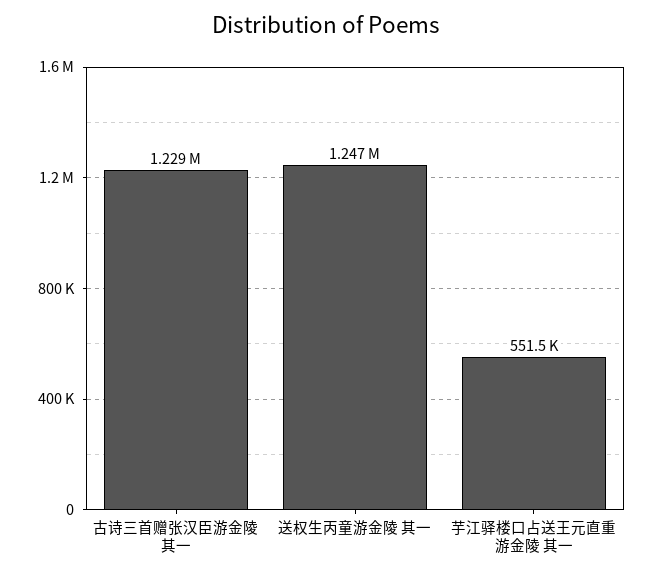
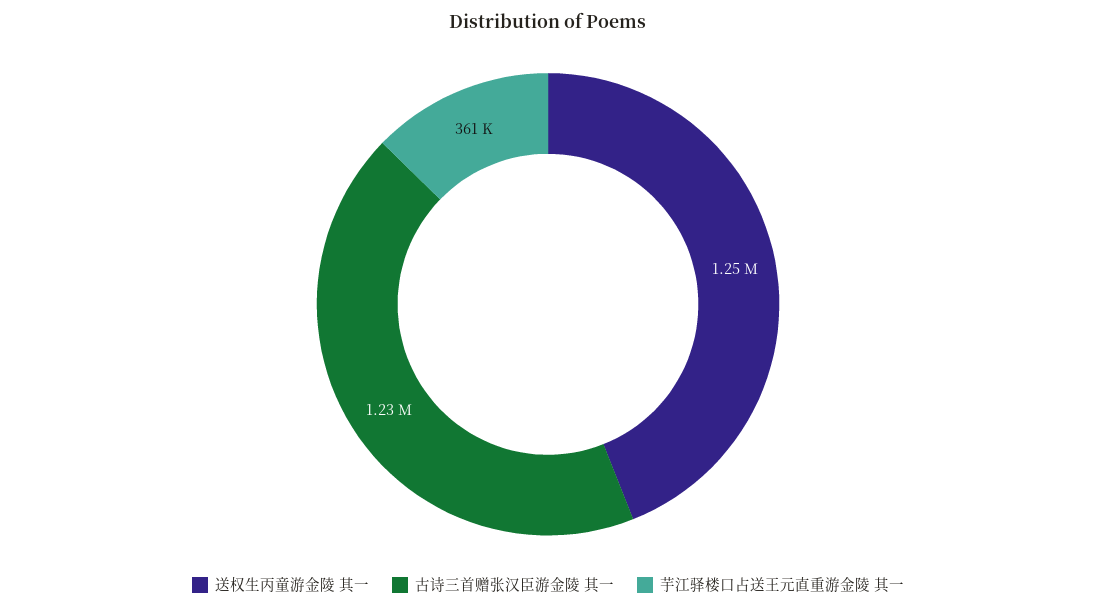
  {
    "古诗三首赠张汉臣游金陵 其一": 1229000,
    "送权生丙童游金陵 其一": 1247000,
-   "芋江驿楼口占送王元直重游金陵 其一": 551500
+   "芋江驿楼口占送王元直重游金陵 其一": 361000
  }

